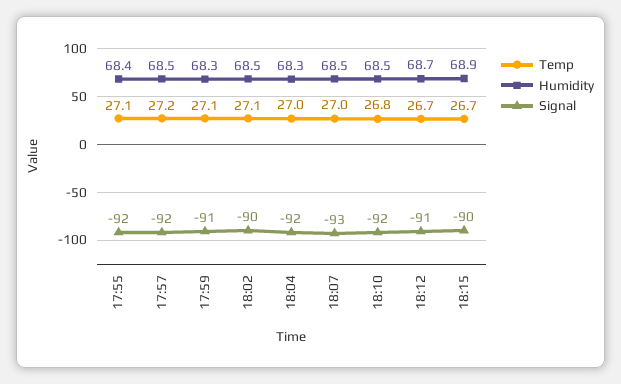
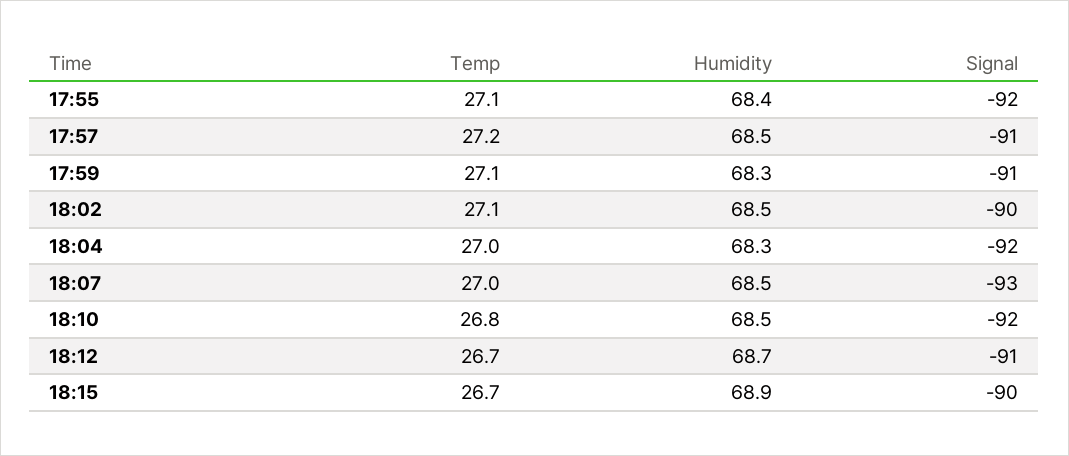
  {
    "Temp": {
      "17:55": 27.1,
      "17:57": 27.2,
      "17:59": 27.1,
      "18:02": 27.1,
      "18:04": 27,
      "18:07": 27,
      "18:10": 26.8,
      "18:12": 26.7,
      "18:15": 26.7
    },
    "Humidity": {
      "17:55": 68.4,
      "17:57": 68.5,
      "17:59": 68.3,
      "18:02": 68.5,
      "18:04": 68.3,
      "18:07": 68.5,
      "18:10": 68.5,
      "18:12": 68.7,
      "18:15": 68.9
    },
    "Signal": {
      "17:55": -92,
-     "17:57": -92,
+     "17:57": -91,
      "17:59": -91,
      "18:02": -90,
      "18:04": -92,
      "18:07": -93,
      "18:10": -92,
      "18:12": -91,
      "18:15": -90
    }
  }

